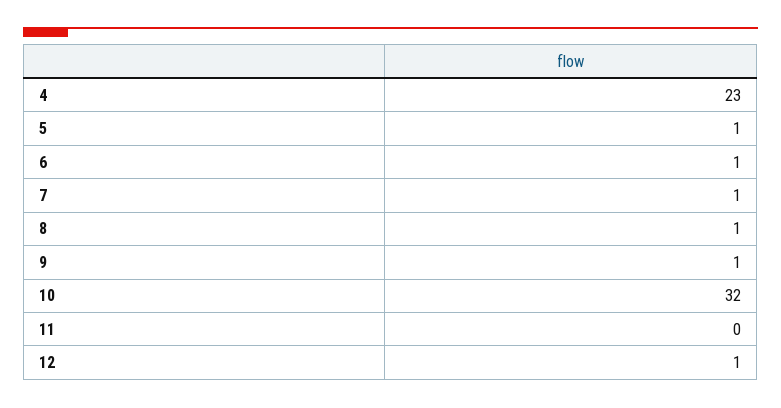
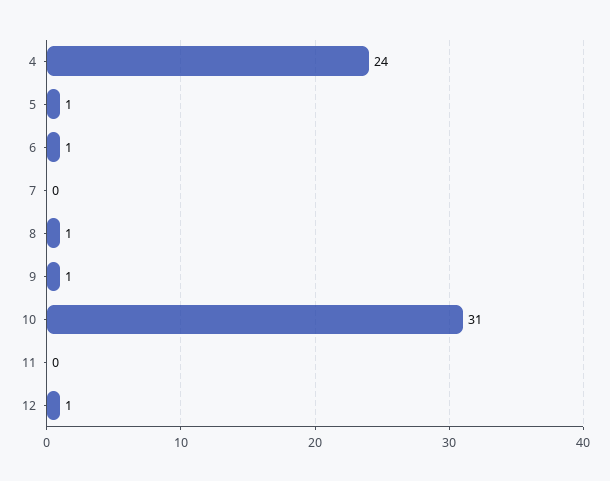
  {
-   "4": 23,
+   "4": 24,
    "5": 1,
    "6": 1,
-   "7": 1,
+   "7": 0,
    "8": 1,
    "9": 1,
-   "10": 32,
+   "10": 31,
    "11": 0,
    "12": 1
  }

